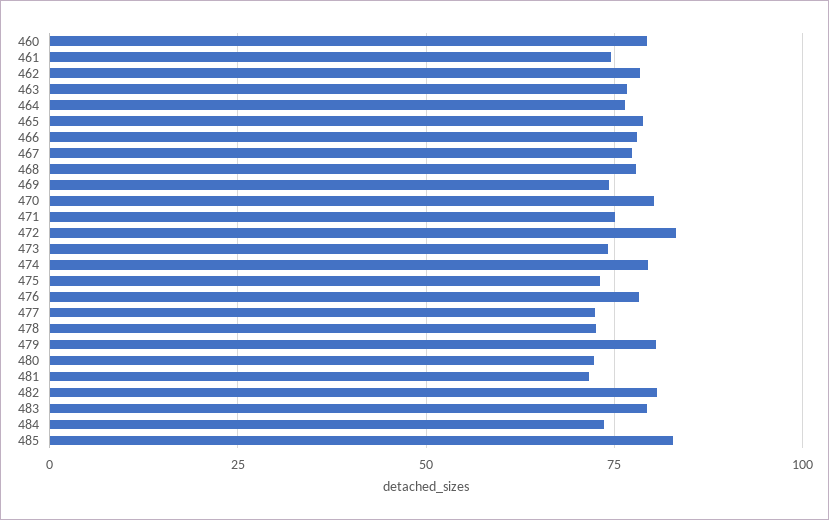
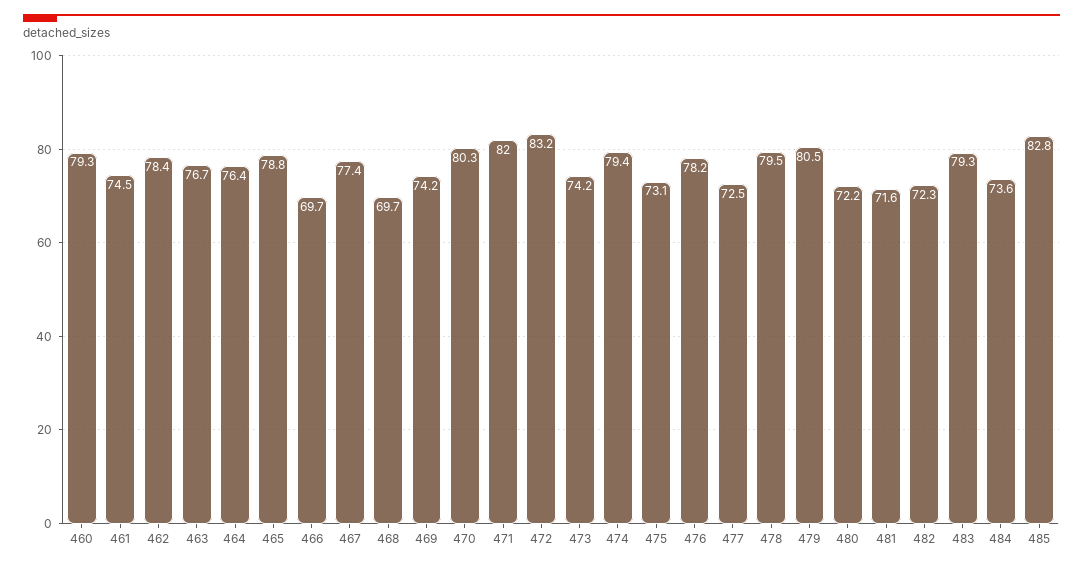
  {
    "460": 79.3,
    "461": 74.5,
    "462": 78.4,
    "463": 76.7,
    "464": 76.4,
    "465": 78.8,
-   "466": 77.5,
+   "466": 69.7,
    "467": 77.4,
-   "468": 77.5,
+   "468": 69.7,
    "469": 74.2,
    "470": 80.3,
-   "471": 75,
+   "471": 82,
    "472": 83.2,
    "473": 74.2,
    "474": 79.4,
    "475": 73.1,
    "476": 78.2,
    "477": 72.5,
-   "478": 72.5,
+   "478": 79.5,
    "479": 80.5,
    "480": 72.2,
    "481": 71.6,
-   "482": 80,
+   "482": 72.3,
    "483": 79.3,
    "484": 73.6,
    "485": 82.8
  }

